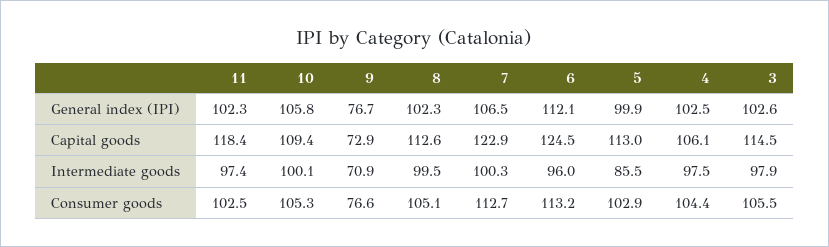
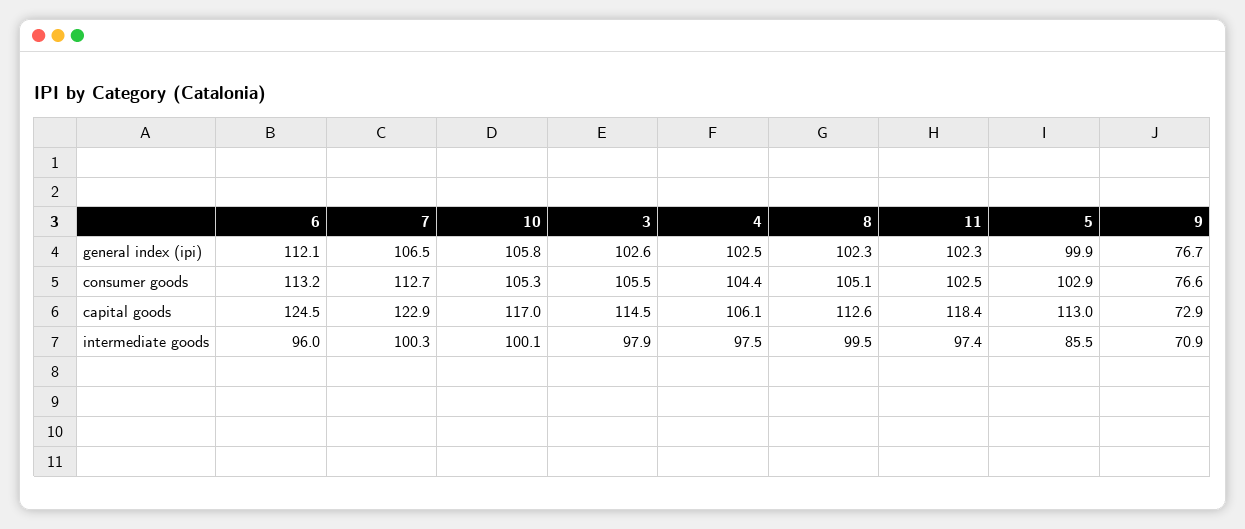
  {
    "11": {
      "General index (IPI)": 102.3,
      "Capital goods": 118.4,
      "Intermediate goods": 97.4,
      "Consumer goods": 102.5
    },
    "10": {
      "General index (IPI)": 105.8,
-     "Capital goods": 109.4,
+     "Capital goods": 117,
      "Intermediate goods": 100.1,
      "Consumer goods": 105.3
    },
    "9": {
      "General index (IPI)": 76.7,
      "Capital goods": 72.9,
      "Intermediate goods": 70.9,
      "Consumer goods": 76.6
    },
    "8": {
      "General index (IPI)": 102.3,
      "Capital goods": 112.6,
      "Intermediate goods": 99.5,
      "Consumer goods": 105.1
    },
    "7": {
      "General index (IPI)": 106.5,
      "Capital goods": 122.9,
      "Intermediate goods": 100.3,
      "Consumer goods": 112.7
    },
    "6": {
      "General index (IPI)": 112.1,
      "Capital goods": 124.5,
      "Intermediate goods": 96,
      "Consumer goods": 113.2
    },
    "5": {
      "General index (IPI)": 99.9,
      "Capital goods": 113,
      "Intermediate goods": 85.5,
      "Consumer goods": 102.9
    },
    "4": {
      "General index (IPI)": 102.5,
      "Capital goods": 106.1,
      "Intermediate goods": 97.5,
      "Consumer goods": 104.4
    },
    "3": {
      "General index (IPI)": 102.6,
      "Capital goods": 114.5,
      "Intermediate goods": 97.9,
      "Consumer goods": 105.5
    }
  }

